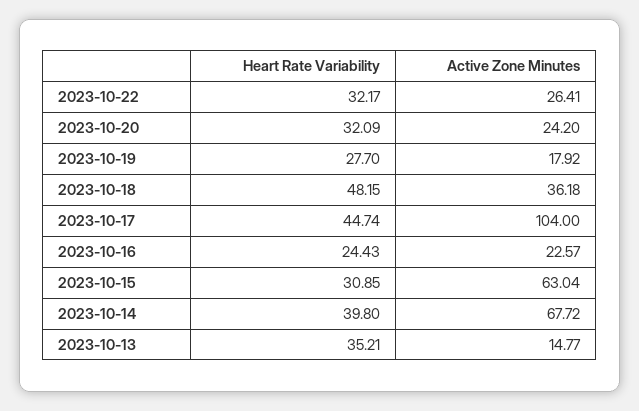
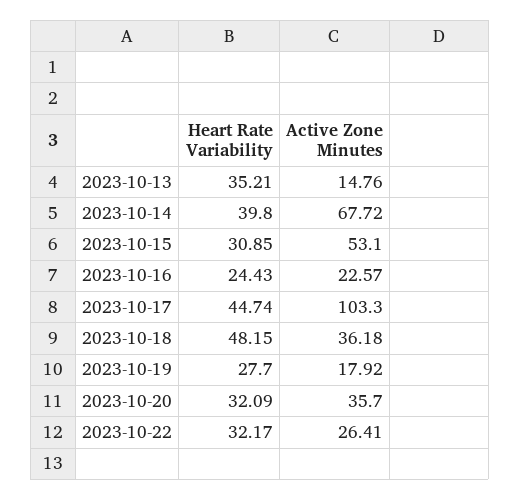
  {
    "Heart Rate Variability": {
      "2023-10-22": 32.17,
      "2023-10-20": 32.09,
      "2023-10-19": 27.7,
      "2023-10-18": 48.15,
      "2023-10-17": 44.74,
      "2023-10-16": 24.43,
      "2023-10-15": 30.85,
      "2023-10-14": 39.8,
      "2023-10-13": 35.21
    },
    "Active Zone Minutes": {
      "2023-10-22": 26.41,
-     "2023-10-20": 24.2,
+     "2023-10-20": 35.7,
      "2023-10-19": 17.92,
      "2023-10-18": 36.18,
-     "2023-10-17": 104,
+     "2023-10-17": 103.3,
      "2023-10-16": 22.57,
-     "2023-10-15": 63.04,
+     "2023-10-15": 53.1,
      "2023-10-14": 67.72,
-     "2023-10-13": 14.77
+     "2023-10-13": 14.76
    }
  }

